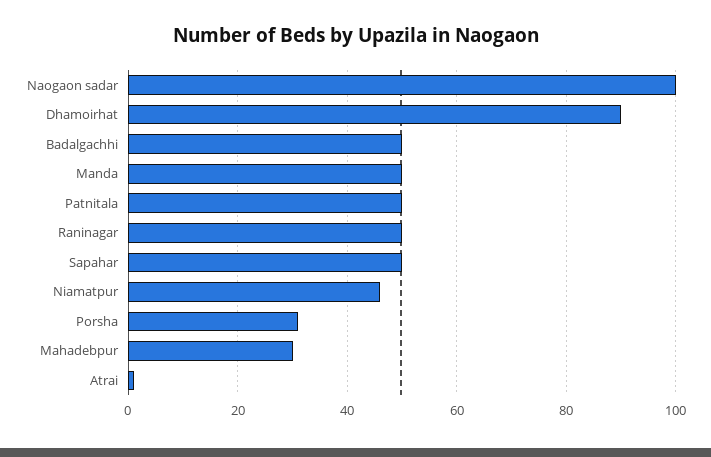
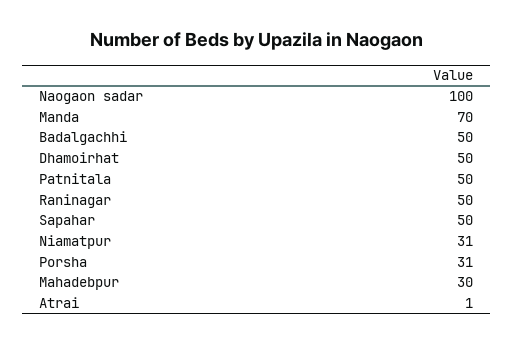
  {
    "Naogaon sadar": 100,
-   "Dhamoirhat": 90,
+   "Dhamoirhat": 50,
    "Badalgachhi": 50,
-   "Manda": 50,
+   "Manda": 70,
    "Patnitala": 50,
    "Raninagar": 50,
    "Sapahar": 50,
-   "Niamatpur": 45,
+   "Niamatpur": 31,
    "Porsha": 31,
    "Mahadebpur": 30,
    "Atrai": 1
  }

